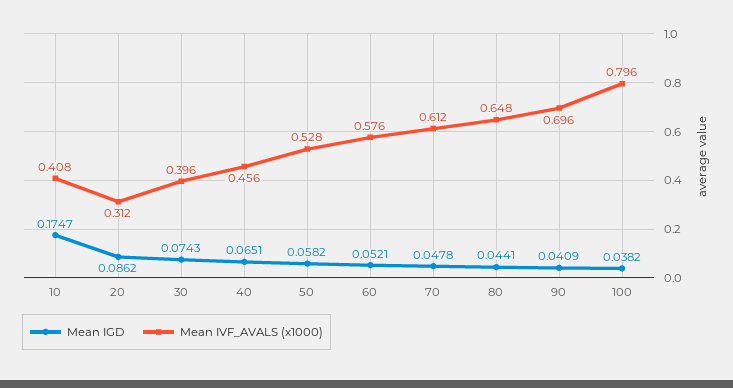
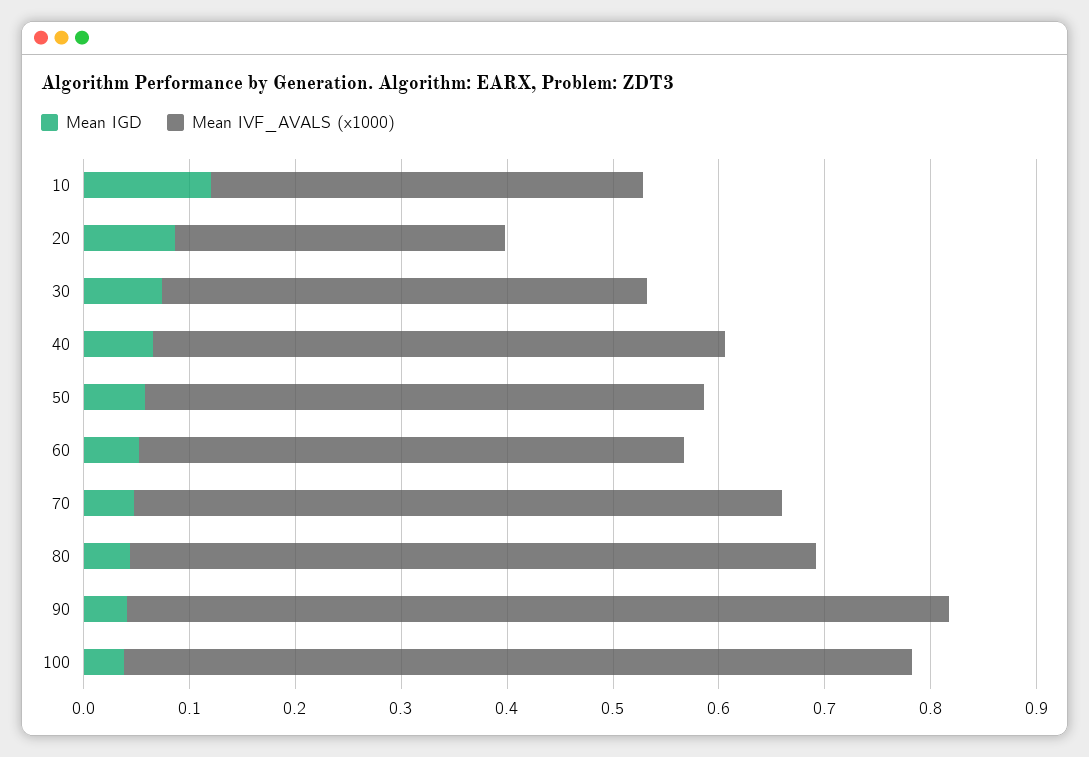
  {
    "Mean IGD": {
-     "10": 0.1747,
+     "10": 0.12,
      "20": 0.0862,
      "30": 0.0743,
      "40": 0.0651,
      "50": 0.0582,
      "60": 0.0521,
      "70": 0.0478,
      "80": 0.0441,
      "90": 0.0409,
      "100": 0.0382
    },
    "Mean IVF_AVALS (x1000)": {
      "10": 0.408,
      "20": 0.312,
-     "30": 0.396,
+     "30": 0.46,
-     "40": 0.456,
+     "40": 0.54,
      "50": 0.528,
-     "60": 0.576,
+     "60": 0.52,
      "70": 0.612,
      "80": 0.648,
-     "90": 0.696,
+     "90": 0.78,
-     "100": 0.796
+     "100": 0.74
    }
  }

